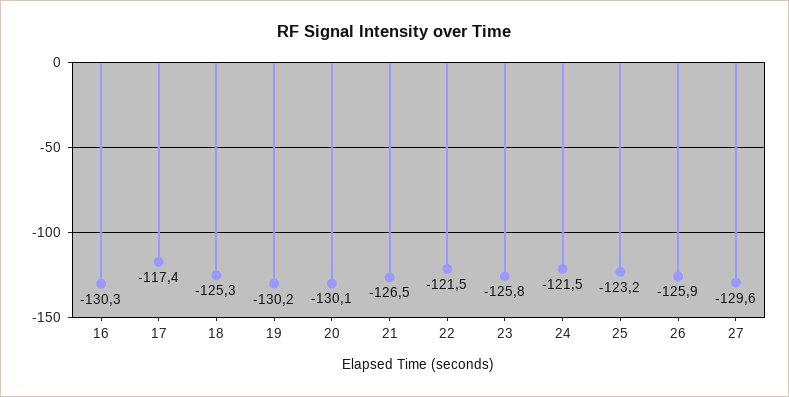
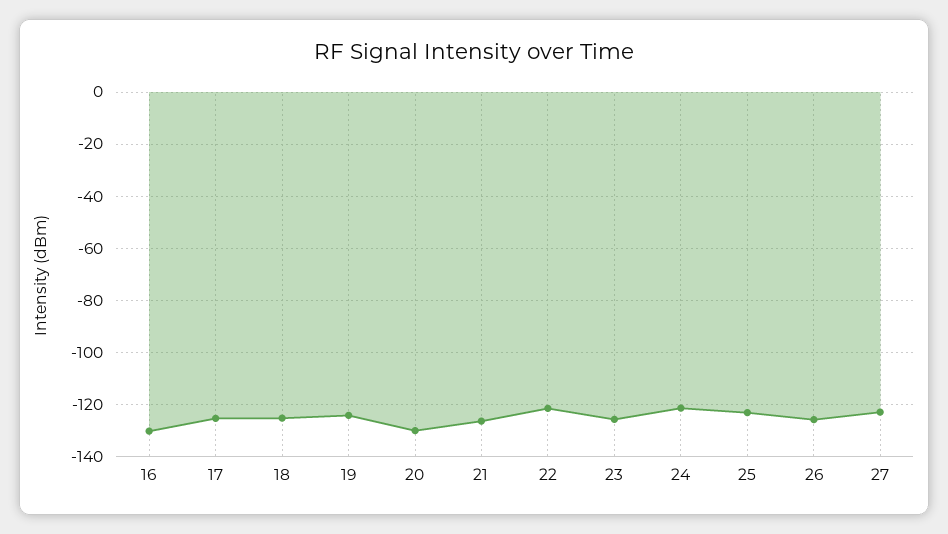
  {
    "16": -130.3,
-   "17": -117.4,
+   "17": -125,
    "18": -125.3,
-   "19": -130.2,
+   "19": -125,
    "20": -130.1,
    "21": -126.5,
    "22": -121.5,
    "23": -125.8,
    "24": -121.5,
    "25": -123.2,
    "26": -125.9,
-   "27": -129.6
+   "27": -122.5
  }

